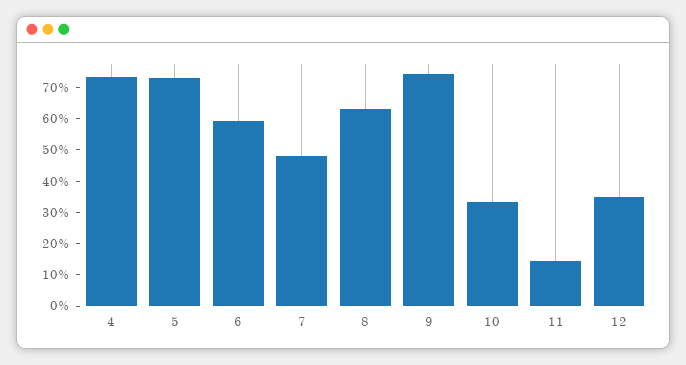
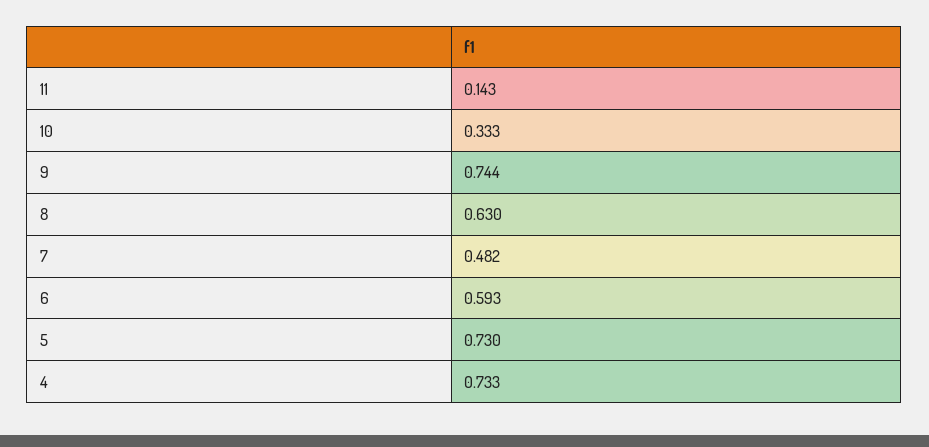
  {
    "4": 0.733,
    "5": 0.73,
    "6": 0.593,
    "7": 0.482,
    "8": 0.63,
    "9": 0.744,
    "10": 0.333,
-   "11": 0.143,
+   "11": 0.143
-   "12": 0.35
  }

